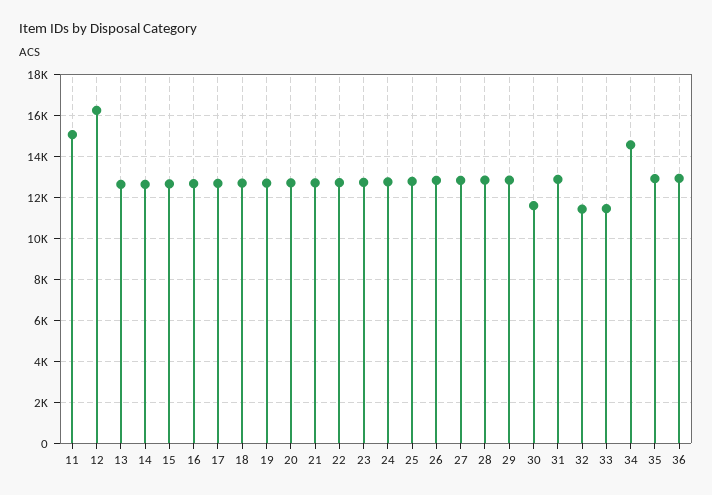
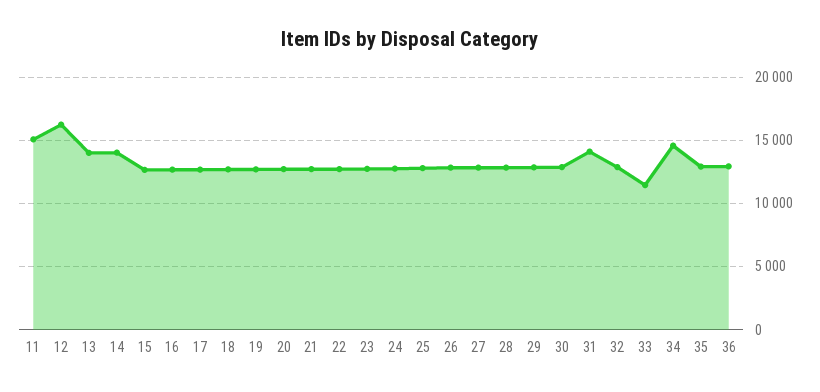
  {
    "11": 15000,
    "12": 16000,
-   "13": 12500,
+   "13": 14000,
-   "14": 12500,
+   "14": 14000,
    "15": 12500,
    "16": 12500,
    "17": 12500,
    "18": 12500,
    "19": 12500,
    "20": 12500,
    "21": 12500,
    "22": 12500,
    "23": 12500,
    "24": 13000,
    "25": 13000,
    "26": 13000,
    "27": 13000,
    "28": 13000,
    "29": 13000,
-   "30": 11500,
+   "30": 13000,
-   "31": 13000,
+   "31": 14000,
-   "32": 11500,
+   "32": 13000,
    "33": 11500,
    "34": 14500,
    "35": 13000,
    "36": 13000
  }

